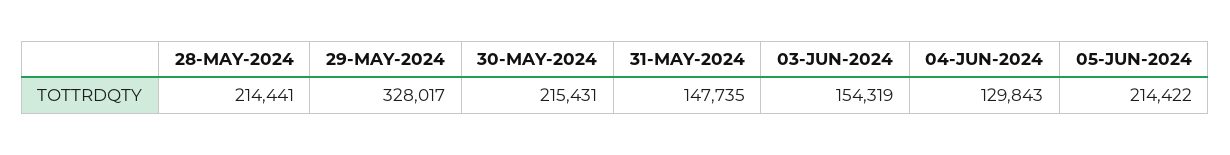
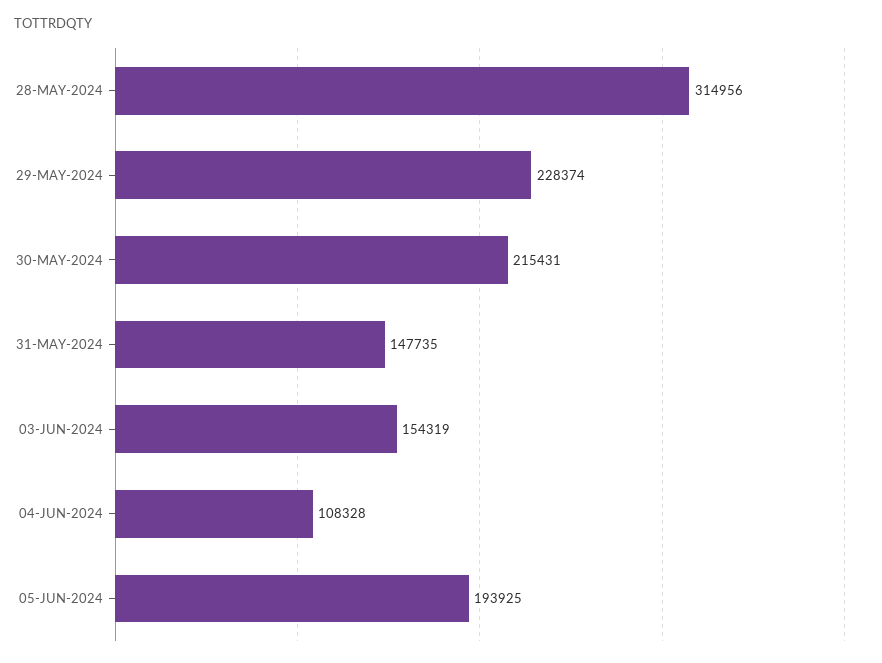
  {
-   "28-MAY-2024": 214441,
+   "28-MAY-2024": 314956,
-   "29-MAY-2024": 328017,
+   "29-MAY-2024": 228374,
    "30-MAY-2024": 215431,
    "31-MAY-2024": 147735,
    "03-JUN-2024": 154319,
-   "04-JUN-2024": 129843,
+   "04-JUN-2024": 108328,
-   "05-JUN-2024": 214422
+   "05-JUN-2024": 193925
  }

